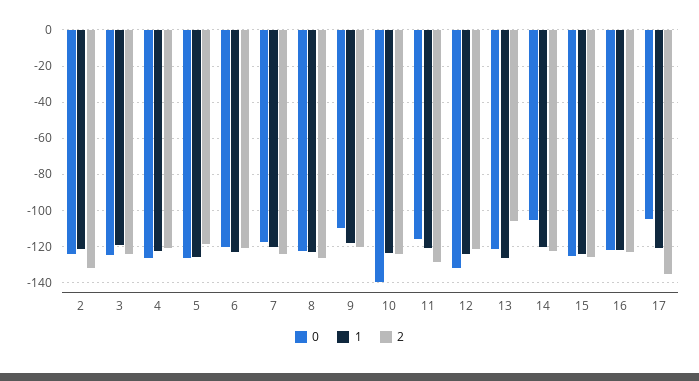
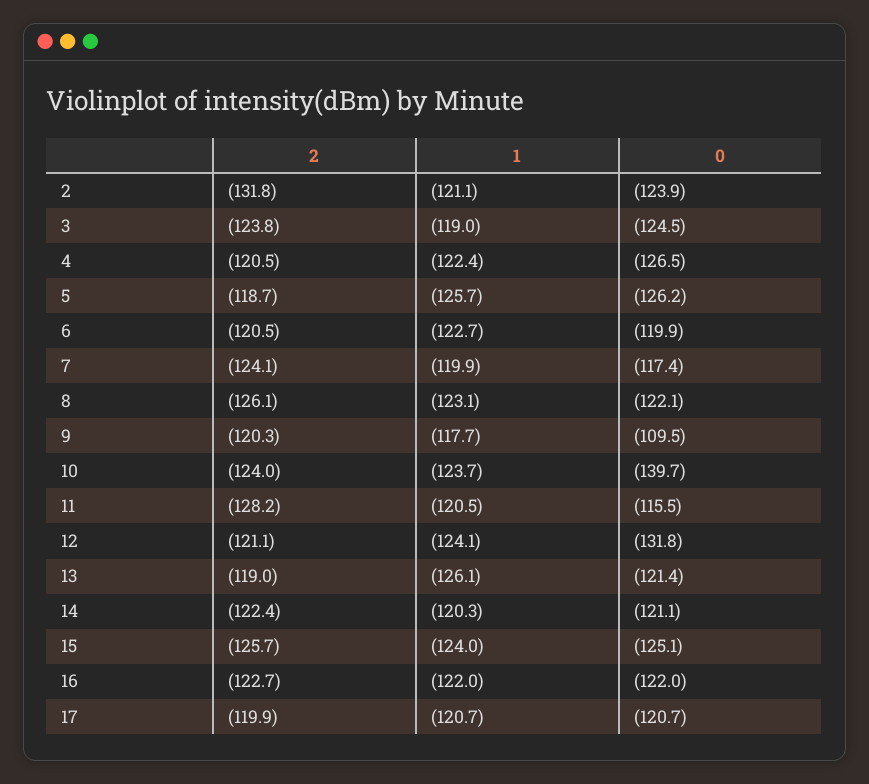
  {
    "0": {
      "2": -123.9,
      "3": -124.5,
      "4": -126.5,
      "5": -126.2,
      "6": -119.9,
      "7": -117.4,
      "8": -122.1,
      "9": -109.5,
      "10": -139.7,
      "11": -115.5,
      "12": -131.8,
      "13": -121.4,
-     "14": -105,
+     "14": -121.1,
      "15": -125.1,
      "16": -122,
-     "17": -105
+     "17": -120.7
    },
    "1": {
      "2": -121.1,
      "3": -119,
      "4": -122.4,
      "5": -125.7,
      "6": -122.7,
      "7": -119.9,
      "8": -123.1,
      "9": -117.7,
      "10": -123.7,
      "11": -120.5,
      "12": -124.1,
      "13": -126.1,
      "14": -120.3,
      "15": -124,
      "16": -122,
      "17": -120.7
    },
    "2": {
      "2": -131.8,
      "3": -123.8,
      "4": -120.5,
      "5": -118.7,
      "6": -120.5,
      "7": -124.1,
      "8": -126.1,
      "9": -120.3,
      "10": -124,
      "11": -128.2,
      "12": -121.1,
-     "13": -105,
+     "13": -119,
      "14": -122.4,
      "15": -125.7,
      "16": -122.7,
-     "17": -135
+     "17": -119.9
    }
  }

